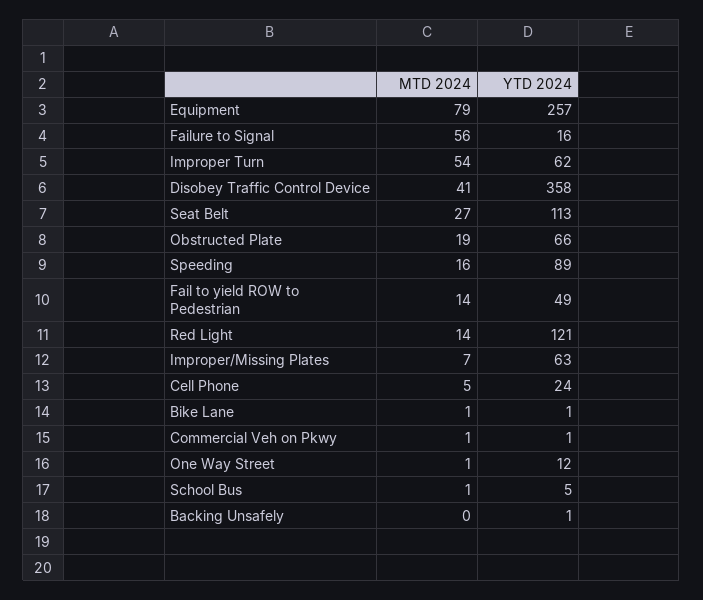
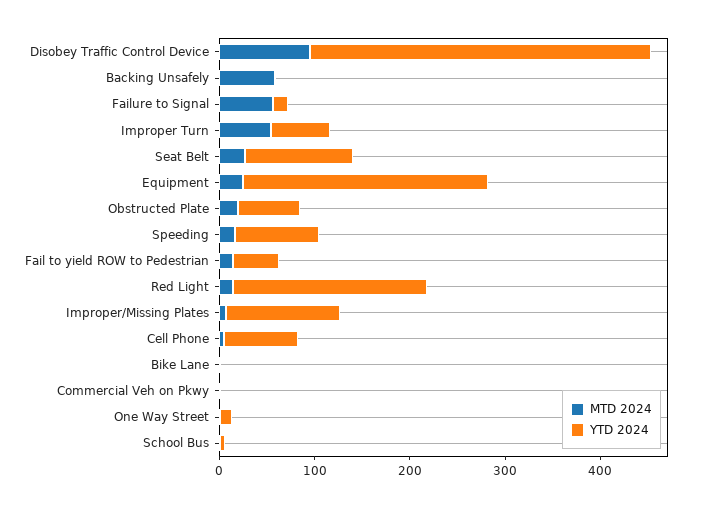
  {
    "MTD 2024": {
-     "Equipment": 79,
+     "Equipment": 20,
      "Failure to Signal": 56,
      "Improper Turn": 54,
-     "Disobey Traffic Control Device": 41,
+     "Disobey Traffic Control Device": 100,
      "Seat Belt": 27,
      "Obstructed Plate": 19,
      "Speeding": 16,
      "Fail to yield ROW to Pedestrian": 14,
      "Red Light": 14,
      "Improper/Missing Plates": 7,
      "Cell Phone": 5,
      "Bike Lane": 1,
      "Commercial Veh on Pkwy": 1,
      "One Way Street": 1,
      "School Bus": 1,
-     "Backing Unsafely": 0
+     "Backing Unsafely": 60
    },
    "YTD 2024": {
      "Equipment": 257,
      "Failure to Signal": 16,
      "Improper Turn": 62,
      "Disobey Traffic Control Device": 358,
      "Seat Belt": 113,
      "Obstructed Plate": 66,
      "Speeding": 89,
      "Fail to yield ROW to Pedestrian": 49,
-     "Red Light": 121,
+     "Red Light": 200,
-     "Improper/Missing Plates": 63,
+     "Improper/Missing Plates": 120,
-     "Cell Phone": 24,
+     "Cell Phone": 80,
      "Bike Lane": 1,
      "Commercial Veh on Pkwy": 1,
      "One Way Street": 12,
      "School Bus": 5,
      "Backing Unsafely": 1
    }
  }

